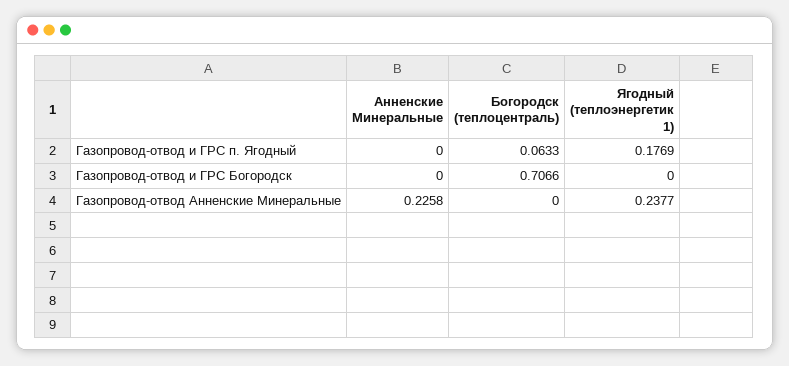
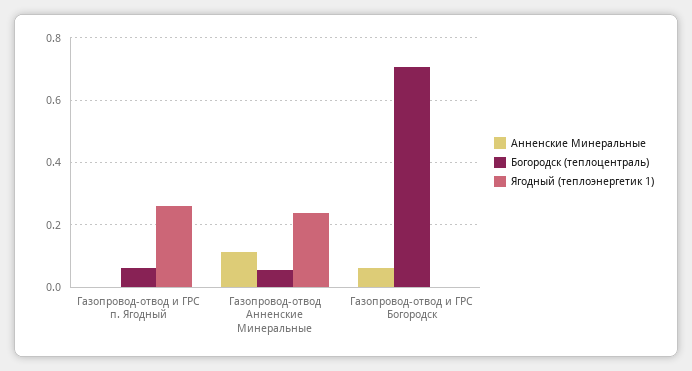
  {
    "Анненские Минеральные": {
      "Газопровод-отвод и ГРС п. Ягодный": 0,
-     "Газопровод-отвод и ГРС Богородск": 0,
+     "Газопровод-отвод и ГРС Богородск": 0.06,
-     "Газопровод-отвод Анненские Минеральные": 0.2258
+     "Газопровод-отвод Анненские Минеральные": 0.12
    },
    "Богородск (теплоцентраль)": {
      "Газопровод-отвод и ГРС п. Ягодный": 0.0633,
      "Газопровод-отвод и ГРС Богородск": 0.7066,
-     "Газопровод-отвод Анненские Минеральные": 0
+     "Газопровод-отвод Анненские Минеральные": 0.06
    },
    "Ягодный (теплоэнергетик 1)": {
-     "Газопровод-отвод и ГРС п. Ягодный": 0.1769,
+     "Газопровод-отвод и ГРС п. Ягодный": 0.26,
      "Газопровод-отвод и ГРС Богородск": 0,
      "Газопровод-отвод Анненские Минеральные": 0.2377
    }
  }

